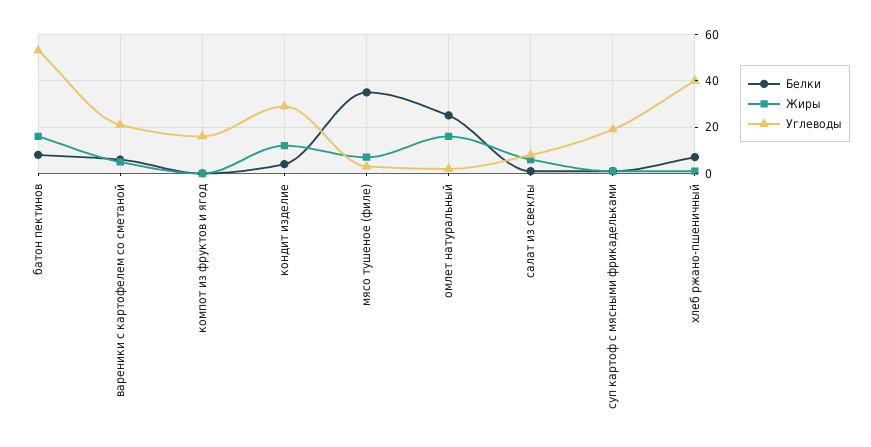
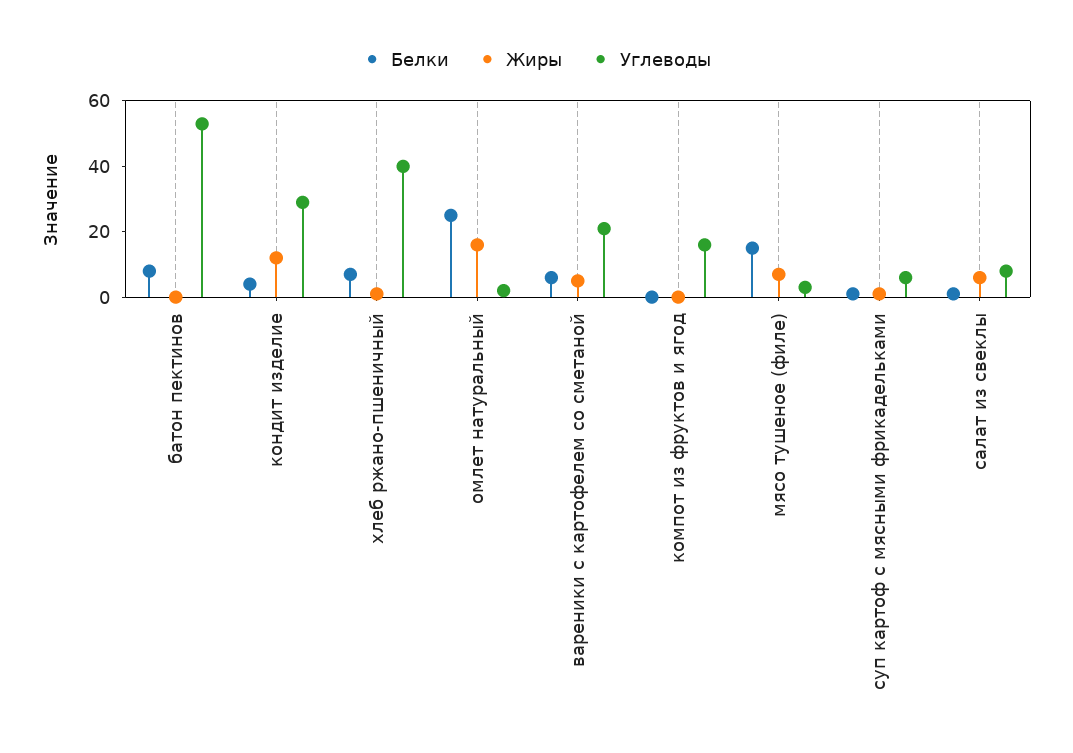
  {
    "Белки": {
      "батон пектинов": 10,
      "вареники с картофелем со сметаной": 5,
      "компот из фруктов и ягод": 0,
      "кондит изделие": 5,
-     "мясо тушеное (филе)": 35,
+     "мясо тушеное (филе)": 15,
      "омлет натуральный": 25,
      "салат из свеклы": 0,
      "суп картоф с мясными фрикадельками": 0,
      "хлеб ржано-пшеничный": 5
    },
    "Жиры": {
-     "батон пектинов": 15,
+     "батон пектинов": 0,
      "вареники с картофелем со сметаной": 5,
      "компот из фруктов и ягод": 0,
      "кондит изделие": 10,
      "мясо тушеное (филе)": 5,
      "омлет натуральный": 15,
      "салат из свеклы": 5,
      "суп картоф с мясными фрикадельками": 0,
      "хлеб ржано-пшеничный": 0
    },
    "Углеводы": {
      "батон пектинов": 55,
      "вареники с картофелем со сметаной": 20,
      "компот из фруктов и ягод": 15,
      "кондит изделие": 30,
      "мясо тушеное (филе)": 5,
      "омлет натуральный": 0,
      "салат из свеклы": 10,
-     "суп картоф с мясными фрикадельками": 20,
+     "суп картоф с мясными фрикадельками": 5,
      "хлеб ржано-пшеничный": 40
    }
  }

